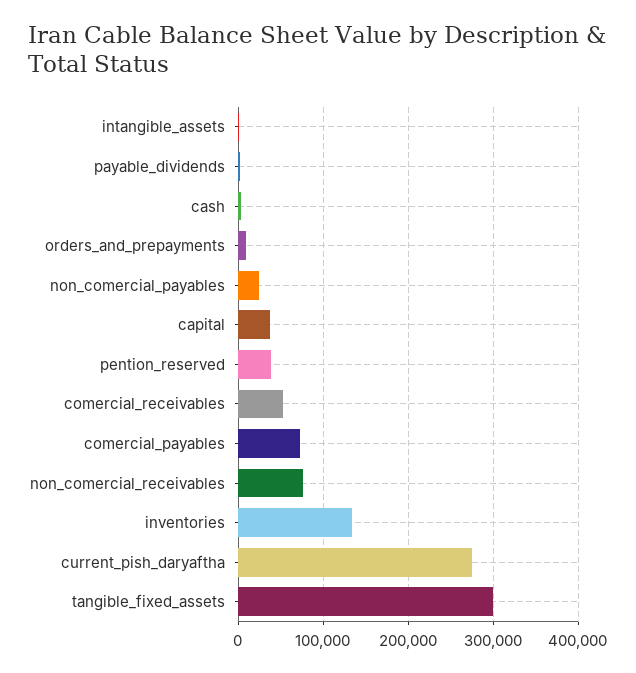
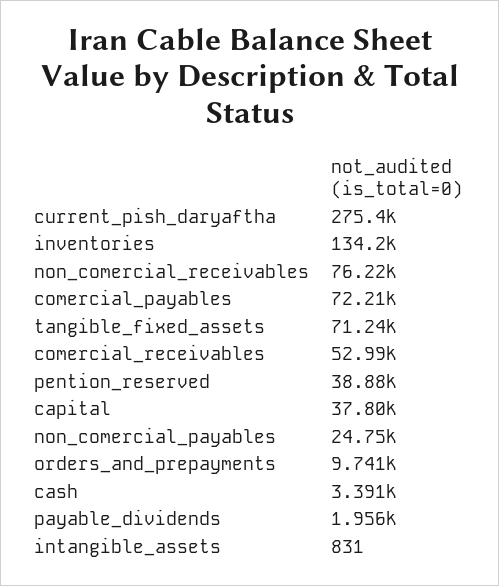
  {
    "intangible_assets": 831,
    "payable_dividends": 1956,
    "cash": 3391,
    "orders_and_prepayments": 9741,
    "non_comercial_payables": 24750,
    "capital": 37800,
    "pention_reserved": 38880,
    "comercial_receivables": 52990,
    "comercial_payables": 72210,
    "non_comercial_receivables": 76220,
    "inventories": 134200,
    "current_pish_daryaftha": 275400,
-   "tangible_fixed_assets": 300000
+   "tangible_fixed_assets": 71240
  }

